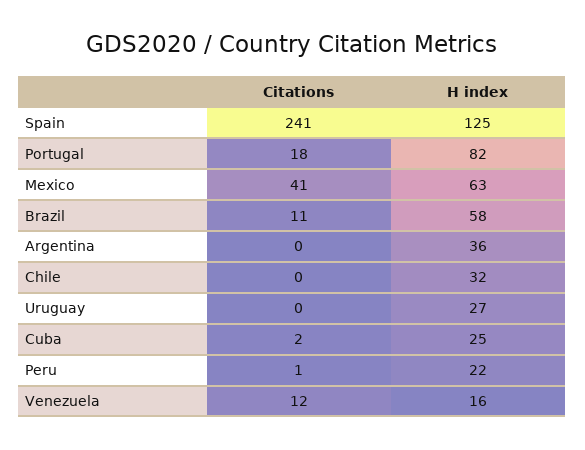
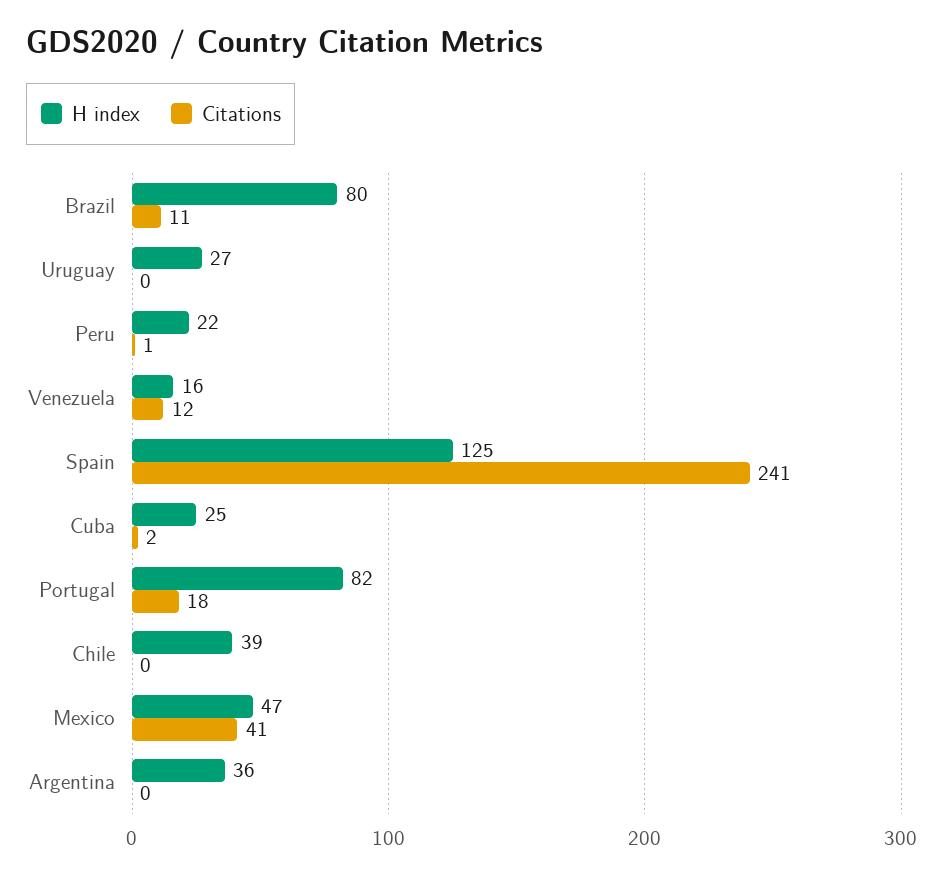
  {
    "Citations": {
      "Spain": 241,
      "Portugal": 18,
      "Mexico": 41,
      "Brazil": 11,
      "Argentina": 0,
      "Chile": 0,
      "Uruguay": 0,
      "Cuba": 2,
      "Peru": 1,
      "Venezuela": 12
    },
    "H index": {
      "Spain": 125,
      "Portugal": 82,
-     "Mexico": 63,
+     "Mexico": 47,
-     "Brazil": 58,
+     "Brazil": 80,
      "Argentina": 36,
-     "Chile": 32,
+     "Chile": 39,
      "Uruguay": 27,
      "Cuba": 25,
      "Peru": 22,
      "Venezuela": 16
    }
  }

